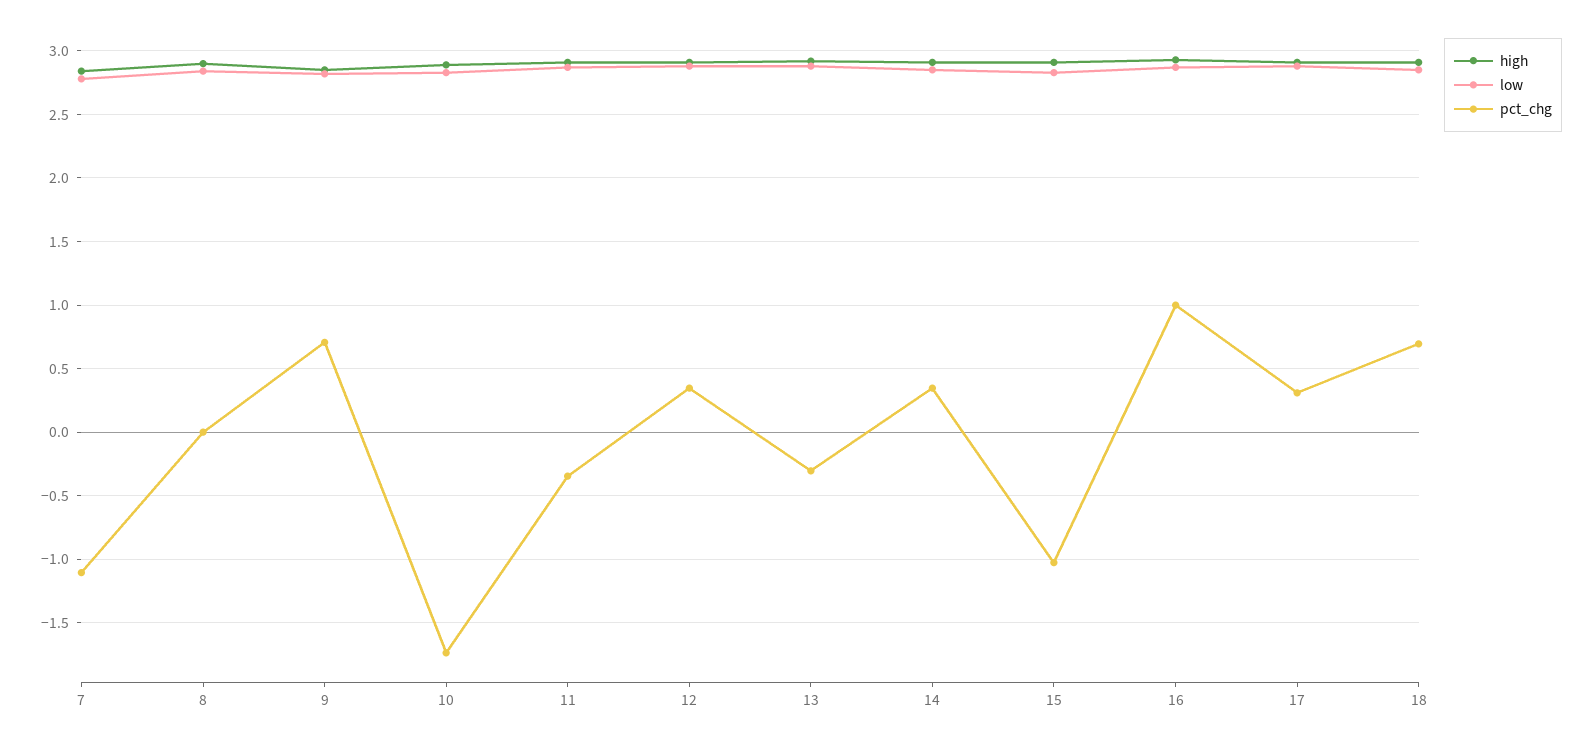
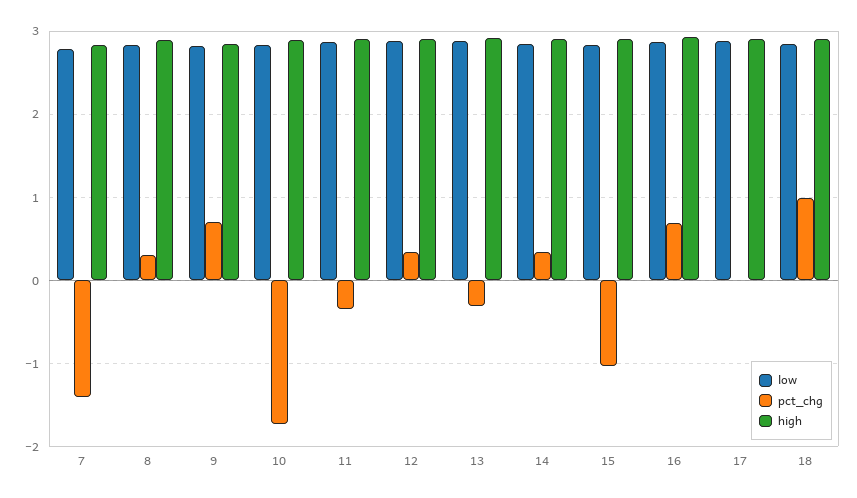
  {
    "high": {
      "7": 2.85,
      "8": 2.9,
      "9": 2.85,
      "10": 2.9,
      "11": 2.9,
      "12": 2.9,
      "13": 2.9,
      "14": 2.9,
      "15": 2.9,
      "16": 2.95,
      "17": 2.9,
      "18": 2.9
    },
    "low": {
      "7": 2.8,
      "8": 2.85,
      "9": 2.8,
      "10": 2.85,
      "11": 2.85,
      "12": 2.9,
      "13": 2.9,
      "14": 2.85,
      "15": 2.85,
      "16": 2.85,
      "17": 2.9,
      "18": 2.85
    },
    "pct_chg": {
-     "7": -1.1,
+     "7": -1.4,
-     "8": 0,
+     "8": 0.3,
      "9": 0.7,
      "10": -1.75,
      "11": -0.35,
      "12": 0.35,
      "13": -0.3,
      "14": 0.35,
      "15": -1.05,
-     "16": 1,
+     "16": 0.7,
-     "17": 0.3,
+     "17": 0,
-     "18": 0.7
+     "18": 1
    }
  }

